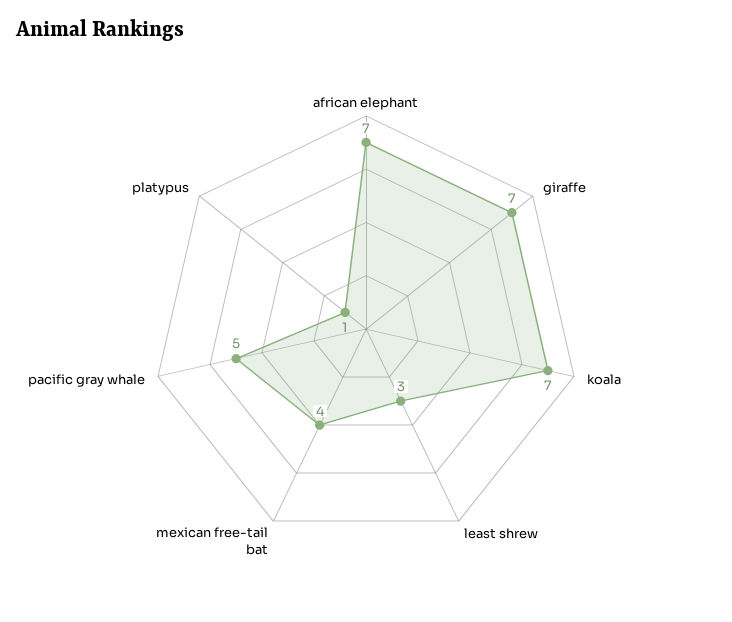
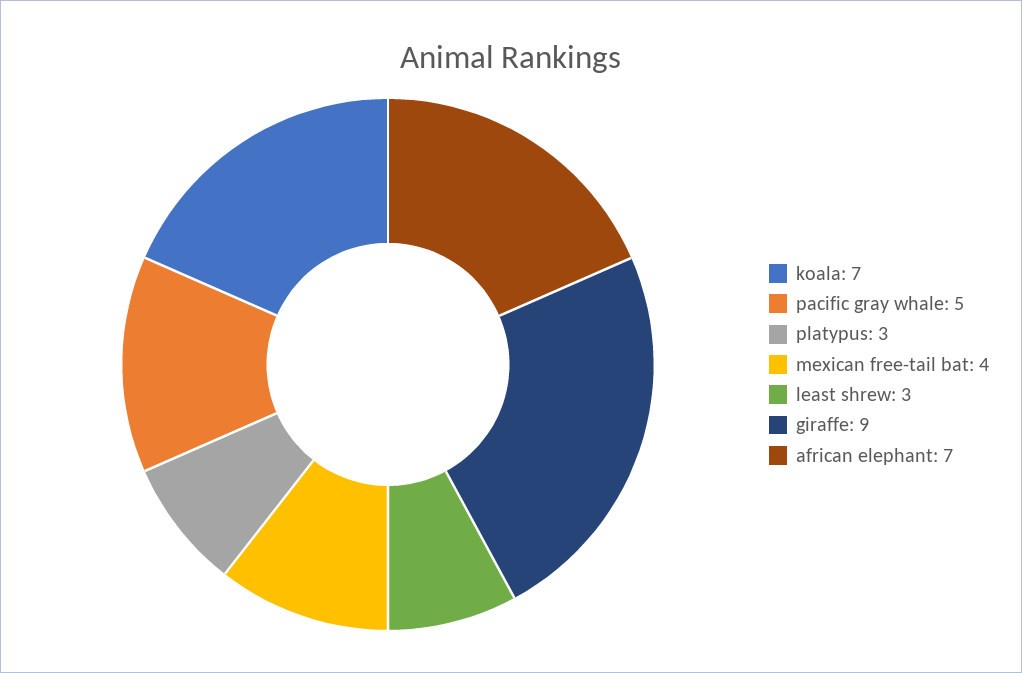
  {
    "african elephant": 7,
-   "giraffe": 7,
+   "giraffe": 9,
    "koala": 7,
    "least shrew": 3,
    "mexican free-tail bat": 4,
    "pacific gray whale": 5,
-   "platypus": 1
+   "platypus": 3
  }

